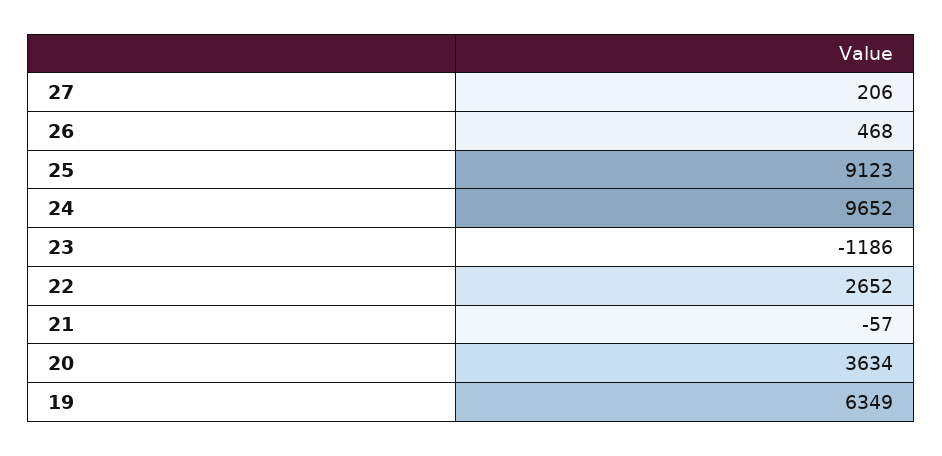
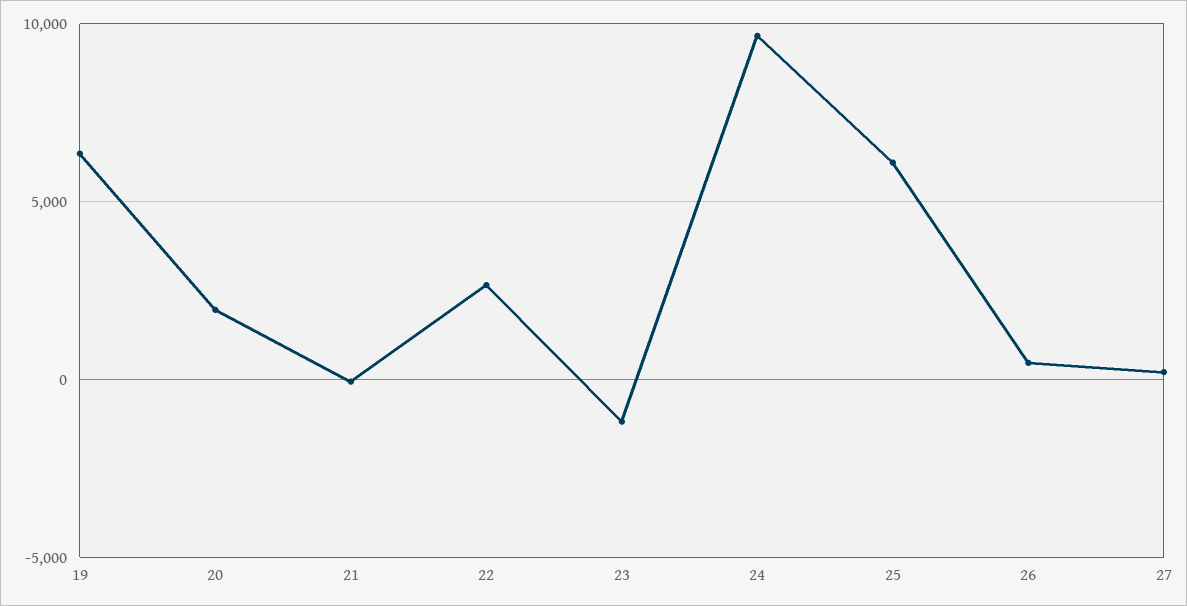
  {
    "27": 206,
    "26": 468,
-   "25": 9123,
+   "25": 6000,
    "24": 9652,
    "23": -1186,
    "22": 2652,
    "21": -57,
-   "20": 3634,
+   "20": 2000,
    "19": 6349
  }

